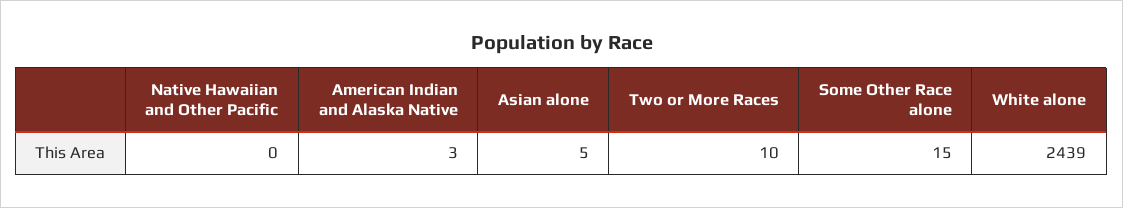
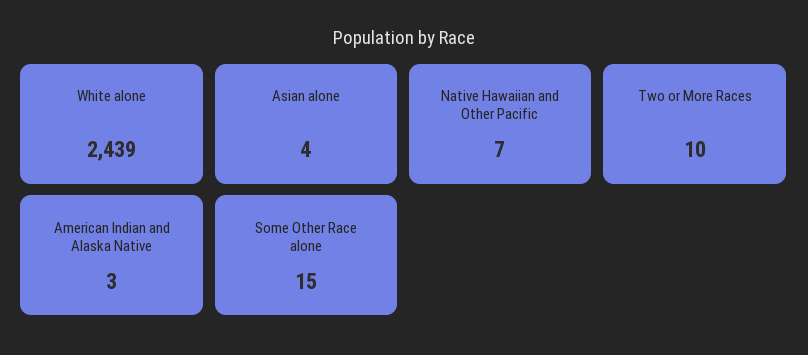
  {
-   "Native Hawaiian and Other Pacific": 0,
+   "Native Hawaiian and Other Pacific": 7,
    "American Indian and Alaska Native": 3,
-   "Asian alone": 5,
+   "Asian alone": 4,
    "Two or More Races": 10,
    "Some Other Race alone": 15,
    "White alone": 2439
  }

